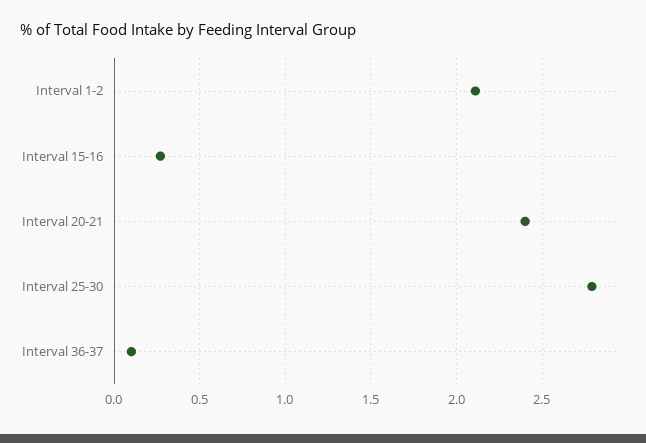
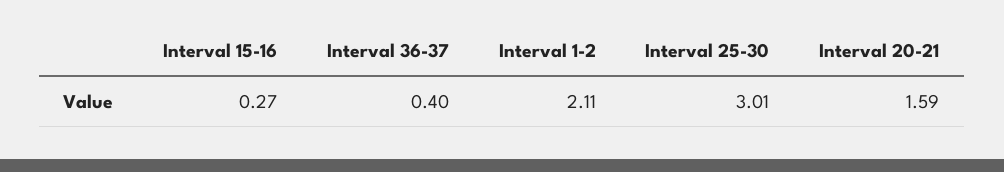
  {
    "Interval 1-2": 2.11,
    "Interval 15-16": 0.27,
-   "Interval 20-21": 2.4,
+   "Interval 20-21": 1.59,
-   "Interval 25-30": 2.8,
+   "Interval 25-30": 3.01,
-   "Interval 36-37": 0.1
+   "Interval 36-37": 0.4
  }

